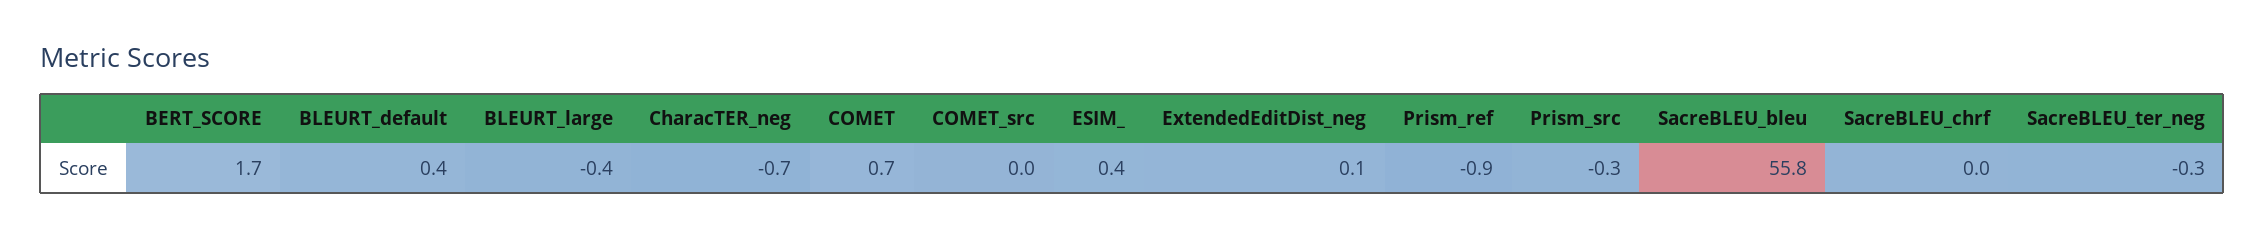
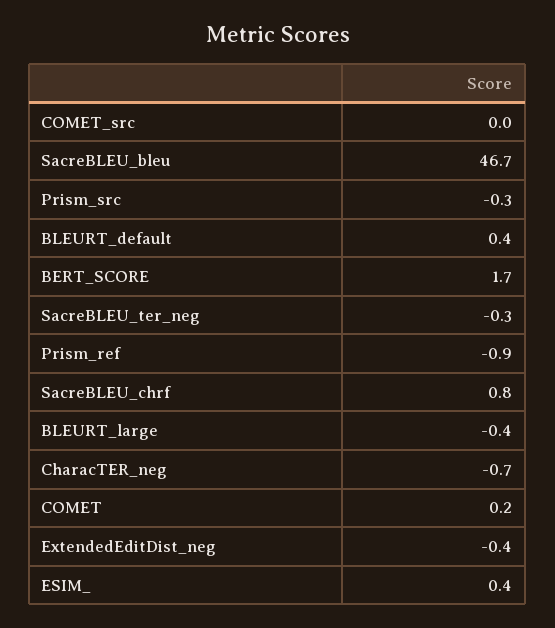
  {
    "BERT_SCORE": 1.7,
    "BLEURT_default": 0.4,
    "BLEURT_large": -0.4,
    "CharacTER_neg": -0.7,
-   "COMET": 0.7,
+   "COMET": 0.2,
    "COMET_src": 0,
    "ESIM_": 0.4,
-   "ExtendedEditDist_neg": 0.1,
+   "ExtendedEditDist_neg": -0.4,
    "Prism_ref": -0.9,
    "Prism_src": -0.3,
-   "SacreBLEU_bleu": 55.8,
+   "SacreBLEU_bleu": 46.7,
-   "SacreBLEU_chrf": 0,
+   "SacreBLEU_chrf": 0.8,
    "SacreBLEU_ter_neg": -0.3
  }

